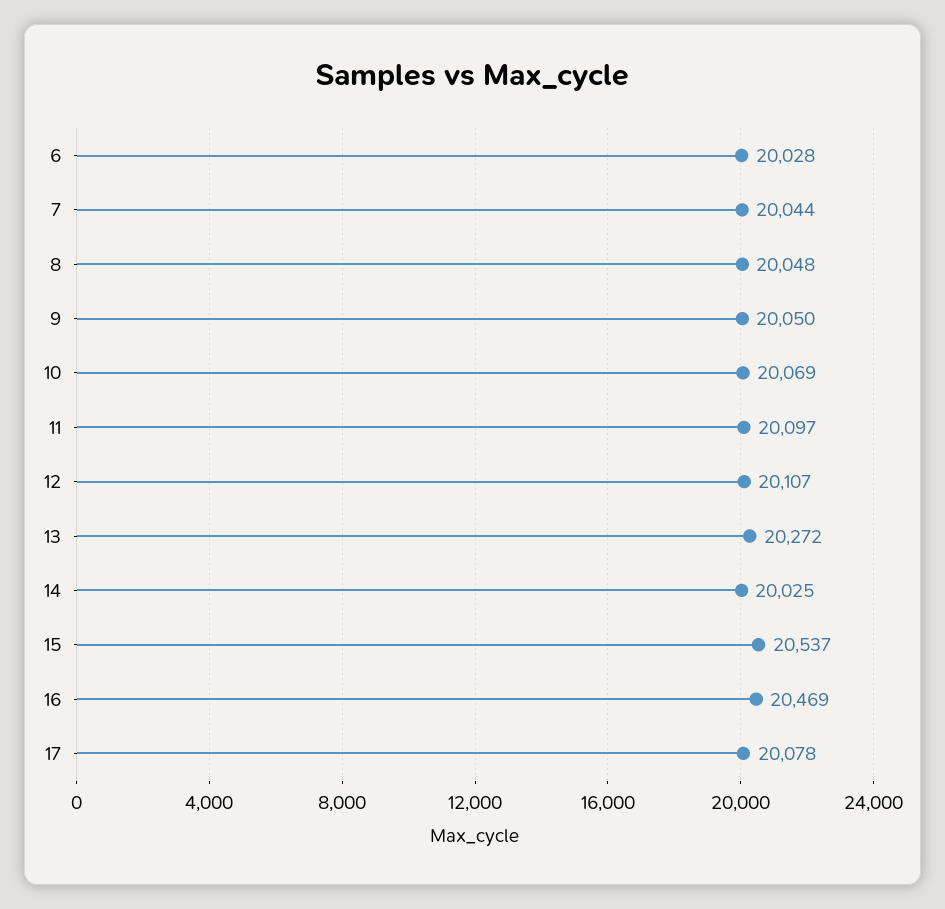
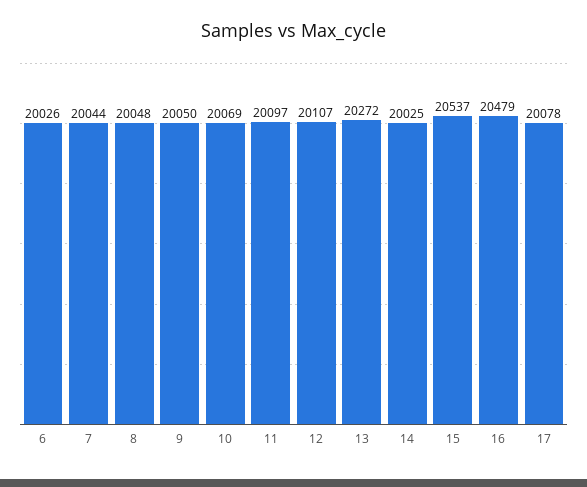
  {
-   "6": 20028,
+   "6": 20026,
    "7": 20044,
    "8": 20048,
    "9": 20050,
    "10": 20069,
    "11": 20097,
    "12": 20107,
    "13": 20272,
    "14": 20025,
    "15": 20537,
-   "16": 20469,
+   "16": 20479,
    "17": 20078
  }

